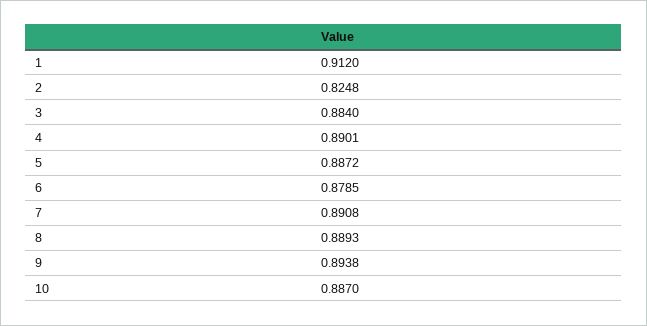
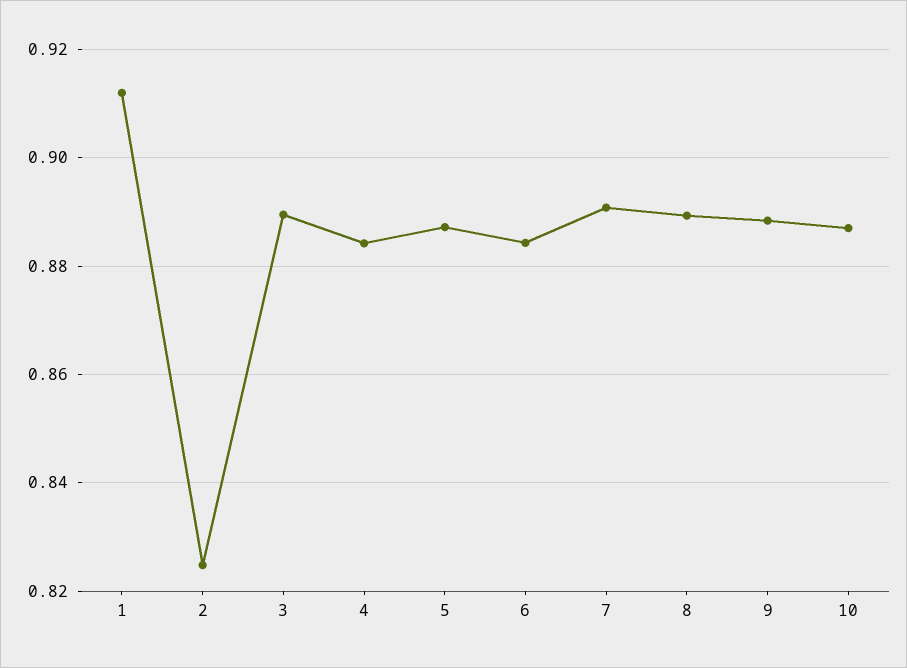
  {
    "1": 0.912,
    "2": 0.8248,
-   "3": 0.884,
+   "3": 0.89,
-   "4": 0.8901,
+   "4": 0.884,
    "5": 0.8872,
-   "6": 0.8785,
+   "6": 0.884,
    "7": 0.8908,
    "8": 0.8893,
-   "9": 0.8938,
+   "9": 0.888,
    "10": 0.887
  }

